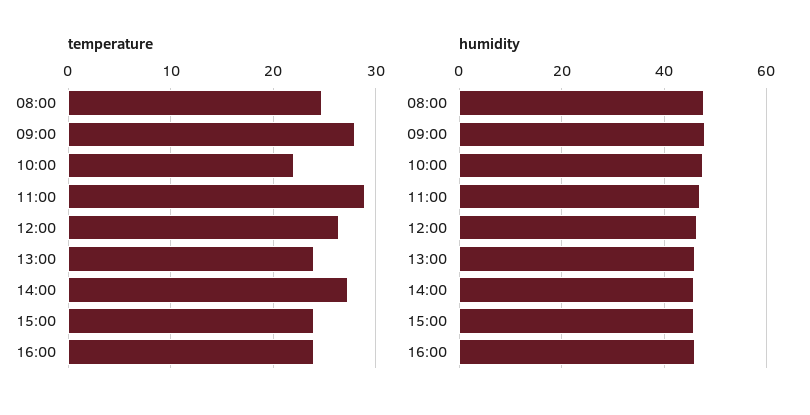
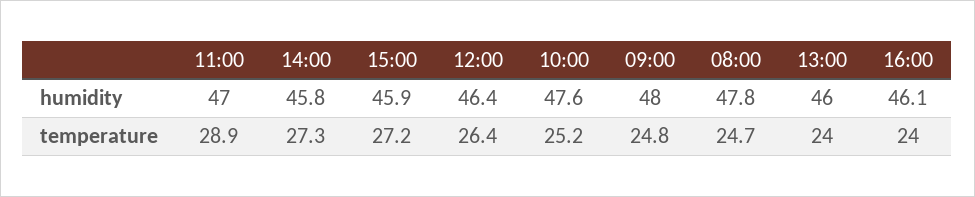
  {
    "temperature": {
      "08:00": 24.7,
-     "09:00": 28,
+     "09:00": 24.8,
-     "10:00": 22,
+     "10:00": 25.2,
      "11:00": 28.9,
      "12:00": 26.4,
      "13:00": 24,
      "14:00": 27.3,
-     "15:00": 24,
+     "15:00": 27.2,
      "16:00": 24
    },
    "humidity": {
      "08:00": 47.8,
      "09:00": 48,
      "10:00": 47.6,
      "11:00": 47,
      "12:00": 46.4,
      "13:00": 46,
      "14:00": 45.8,
      "15:00": 45.9,
      "16:00": 46.1
    }
  }

